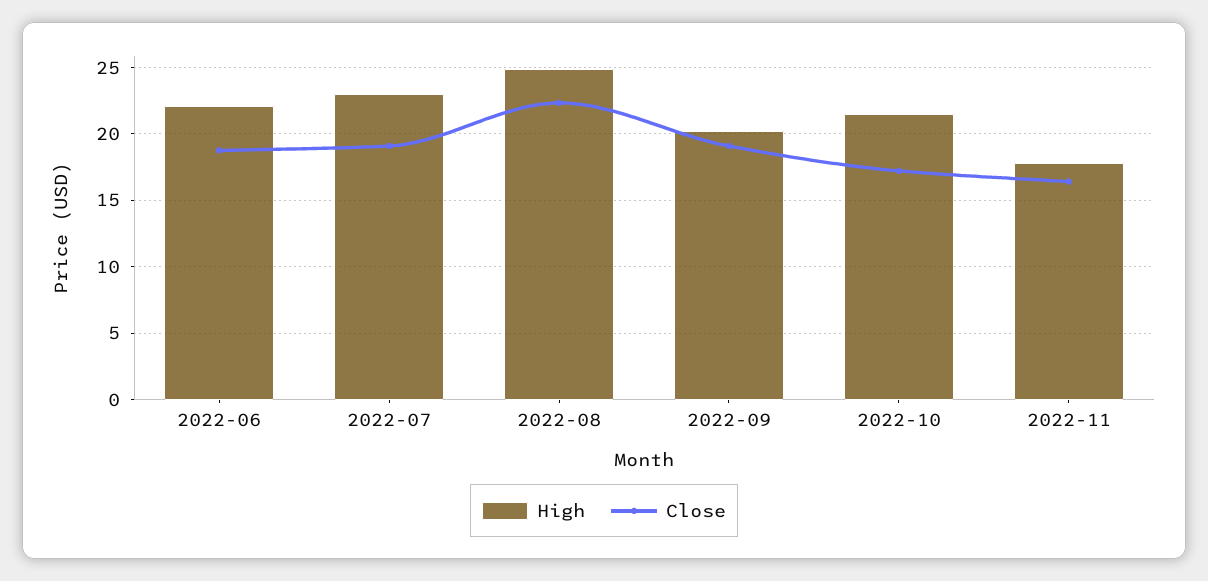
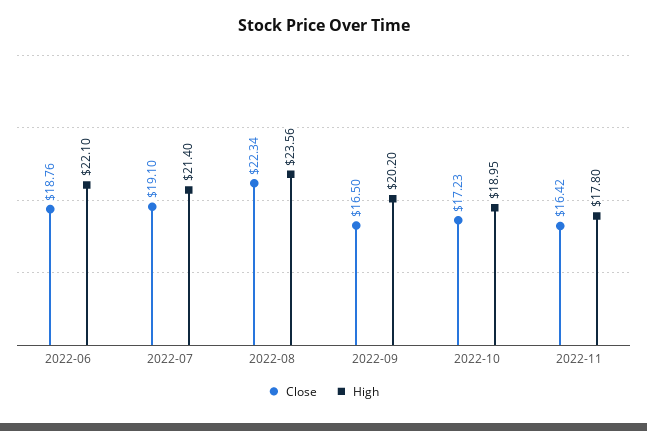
  {
    "High": {
      "2022-06": 22.1,
-     "2022-07": 23,
+     "2022-07": 21.4,
-     "2022-08": 25,
+     "2022-08": 23.56,
      "2022-09": 20.2,
-     "2022-10": 21.5,
+     "2022-10": 18.95,
      "2022-11": 17.8
    },
    "Close": {
      "2022-06": 18.76,
      "2022-07": 19.1,
      "2022-08": 22.34,
-     "2022-09": 19,
+     "2022-09": 16.5,
      "2022-10": 17.23,
      "2022-11": 16.42
    }
  }

